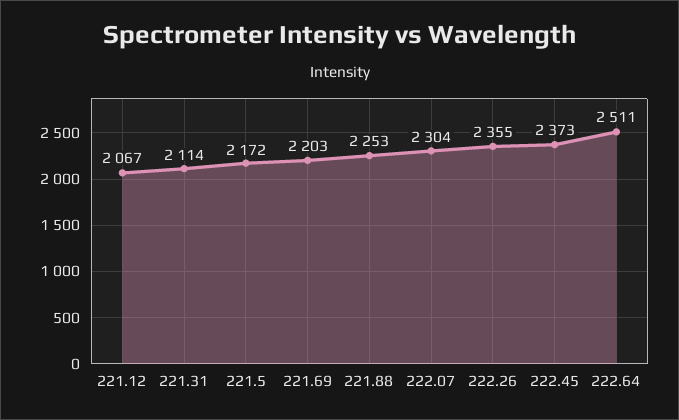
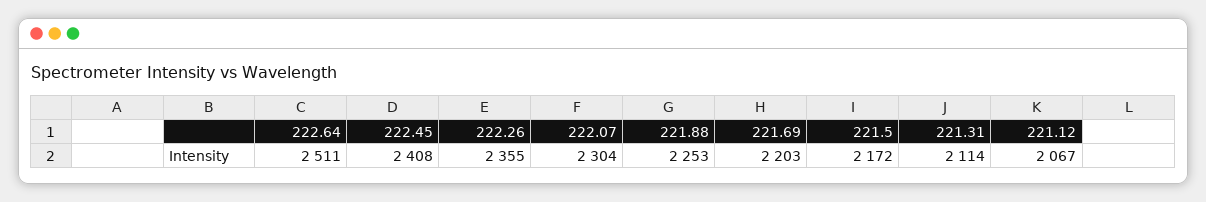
  {
    "221.12": 2067,
    "221.31": 2114,
    "221.5": 2172,
    "221.69": 2203,
    "221.88": 2253,
    "222.07": 2304,
    "222.26": 2355,
-   "222.45": 2373,
+   "222.45": 2408,
    "222.64": 2511
  }

